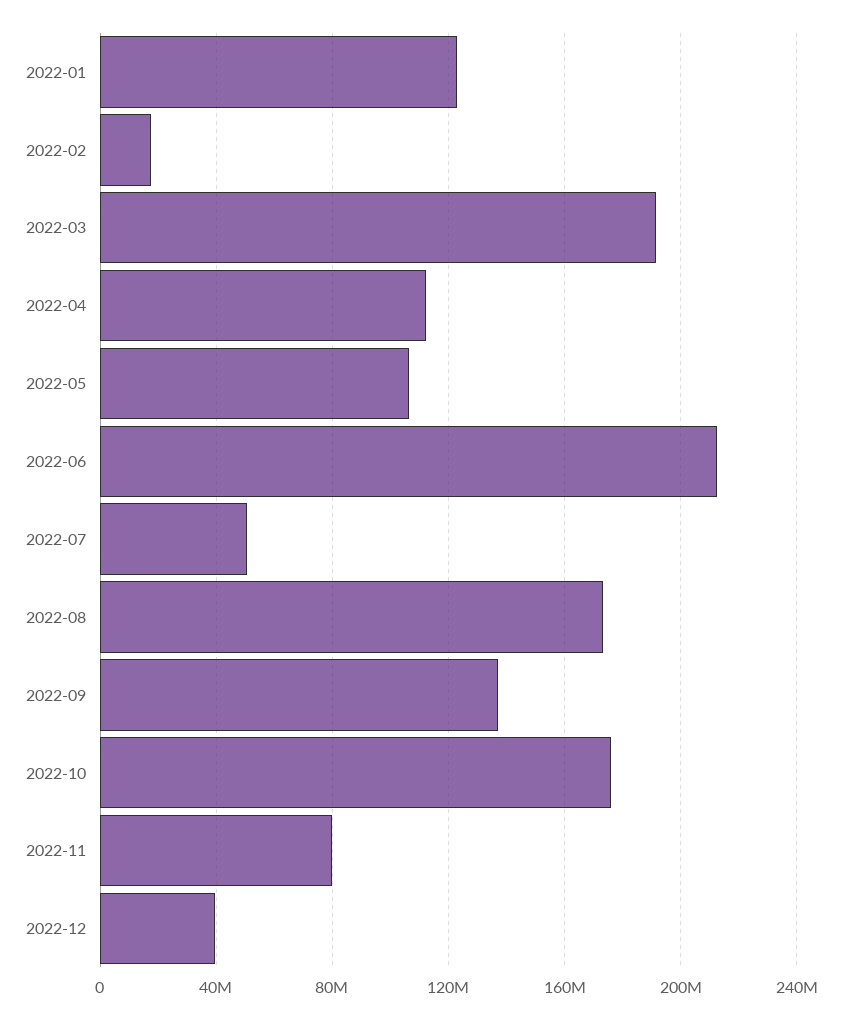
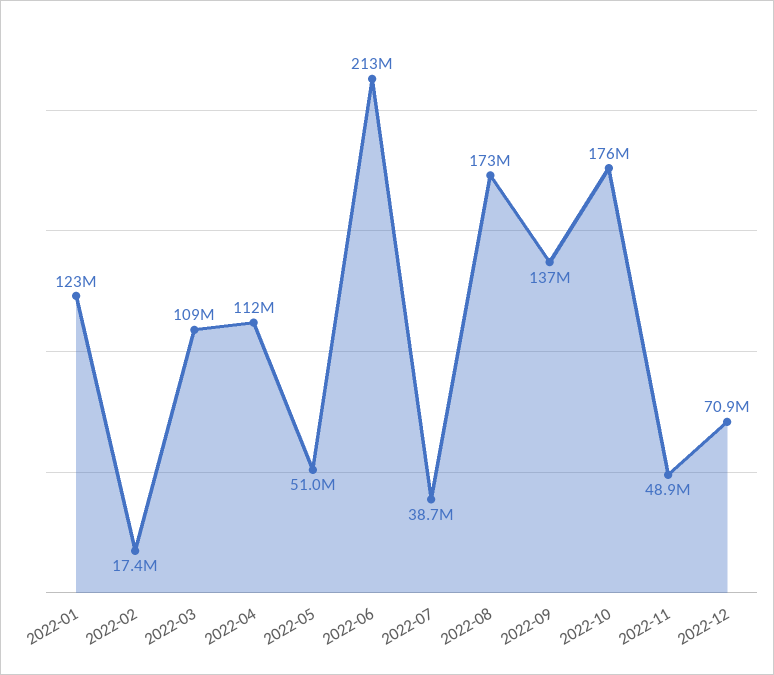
  {
    "2022-01": 123000000,
    "2022-02": 17400000,
-   "2022-03": 190000000,
+   "2022-03": 109000000,
    "2022-04": 112000000,
-   "2022-05": 105000000,
+   "2022-05": 51000000,
    "2022-06": 213000000,
-   "2022-07": 50000000,
+   "2022-07": 38700000,
    "2022-08": 173000000,
    "2022-09": 137000000,
    "2022-10": 176000000,
-   "2022-11": 80000000,
+   "2022-11": 48900000,
-   "2022-12": 40000000
+   "2022-12": 70900000
  }

